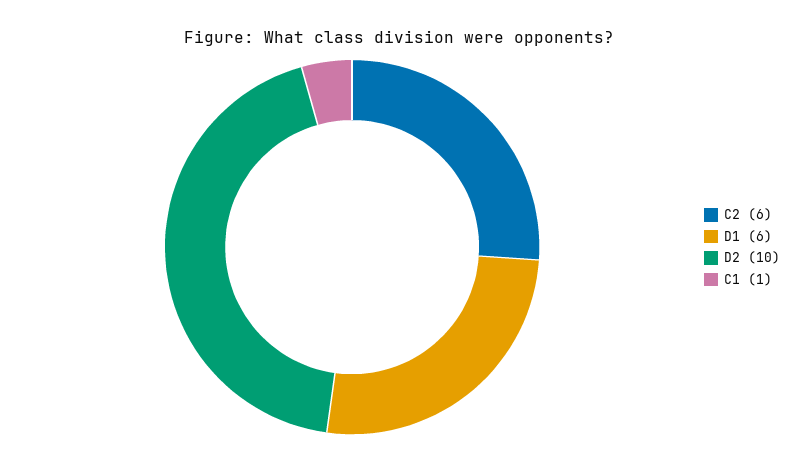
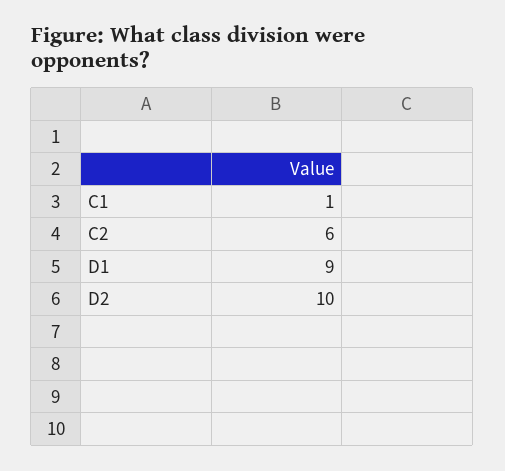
  {
    "C2": 6,
-   "D1": 6,
+   "D1": 9,
    "D2": 10,
    "C1": 1
  }

